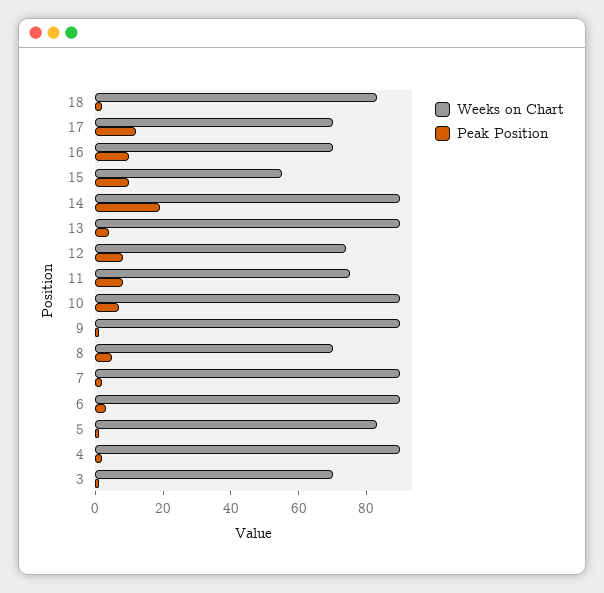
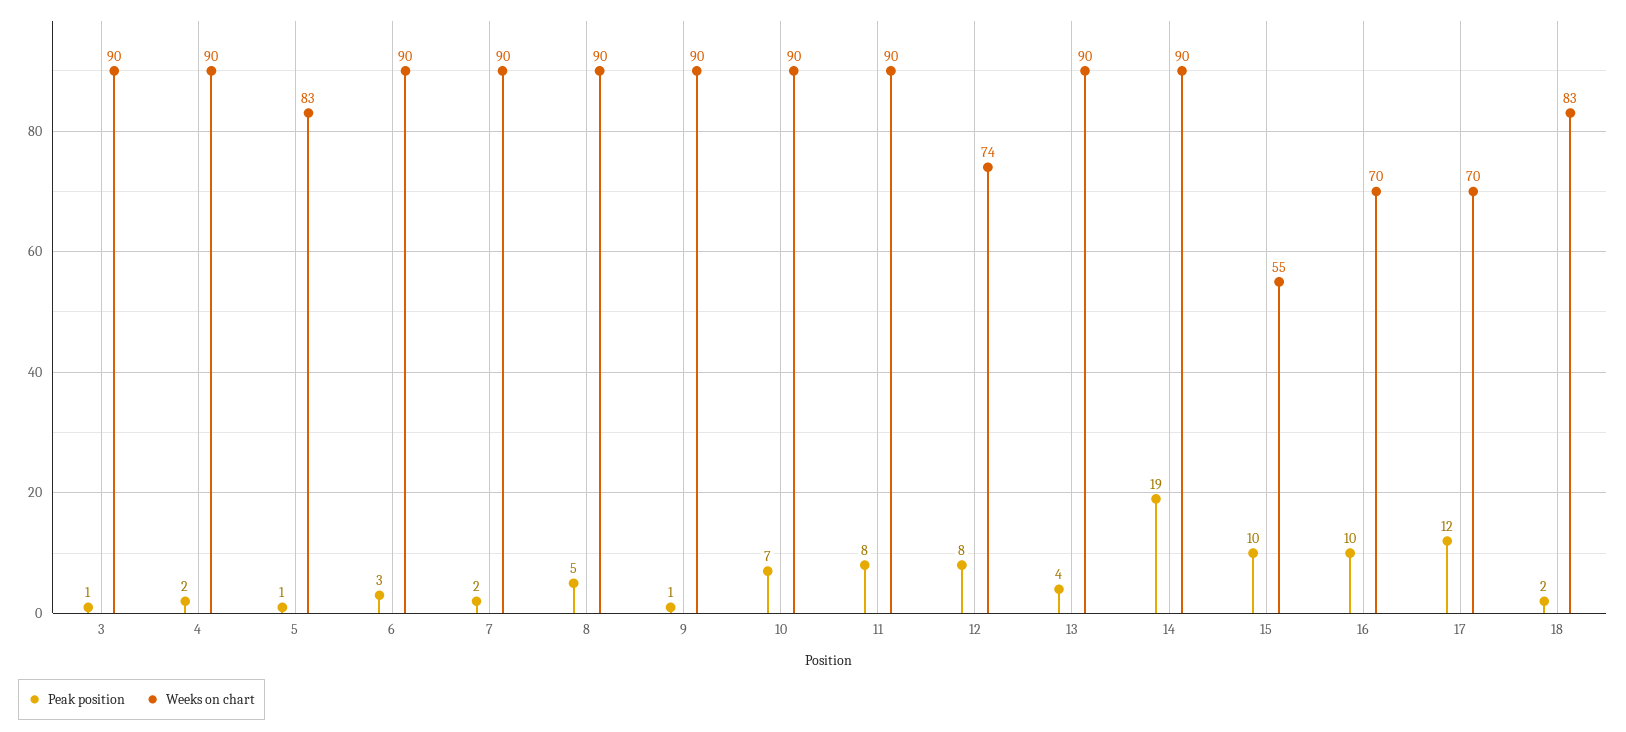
  {
    "Weeks on Chart": {
      "18": 83,
      "17": 70,
      "16": 70,
      "15": 55,
      "14": 90,
      "13": 90,
      "12": 74,
-     "11": 75,
+     "11": 90,
      "10": 90,
      "9": 90,
-     "8": 70,
+     "8": 90,
      "7": 90,
      "6": 90,
      "5": 83,
      "4": 90,
-     "3": 70
+     "3": 90
    },
    "Peak Position": {
      "18": 2,
      "17": 12,
      "16": 10,
      "15": 10,
      "14": 19,
      "13": 4,
      "12": 8,
      "11": 8,
      "10": 7,
      "9": 1,
      "8": 5,
      "7": 2,
      "6": 3,
      "5": 1,
      "4": 2,
      "3": 1
    }
  }

